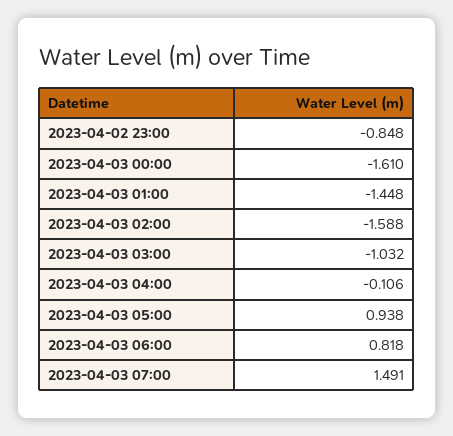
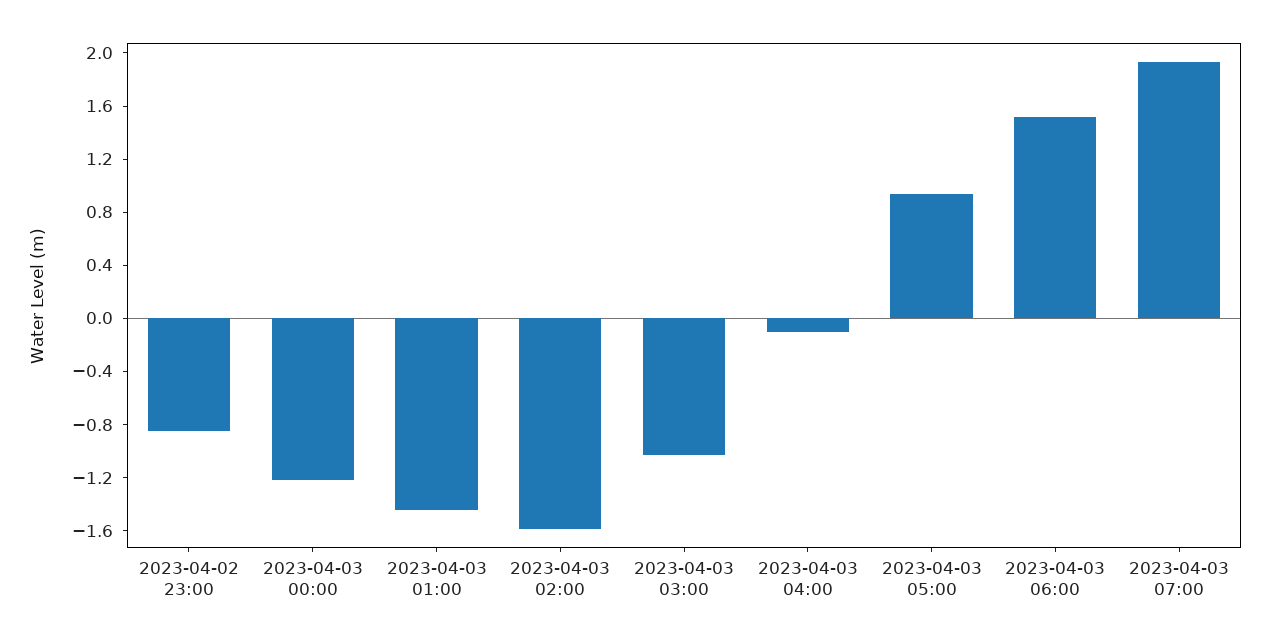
  {
    "2023-04-02 23:00": -0.848,
-   "2023-04-03 00:00": -1.61,
+   "2023-04-03 00:00": -1.2,
    "2023-04-03 01:00": -1.448,
    "2023-04-03 02:00": -1.588,
    "2023-04-03 03:00": -1.032,
    "2023-04-03 04:00": -0.106,
    "2023-04-03 05:00": 0.938,
-   "2023-04-03 06:00": 0.818,
+   "2023-04-03 06:00": 1.5,
-   "2023-04-03 07:00": 1.491
+   "2023-04-03 07:00": 1.9
  }

